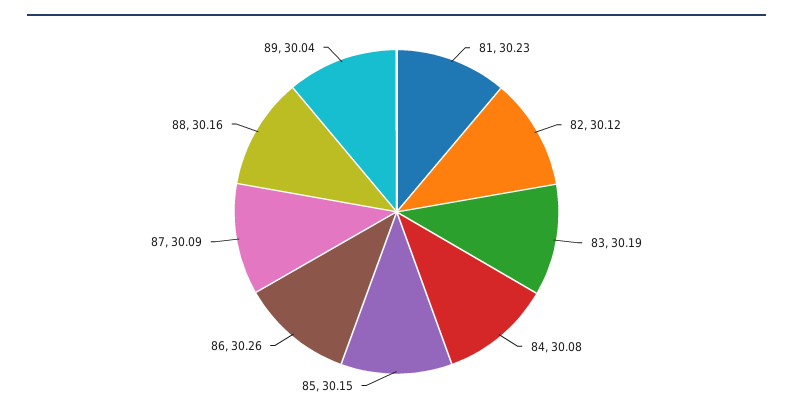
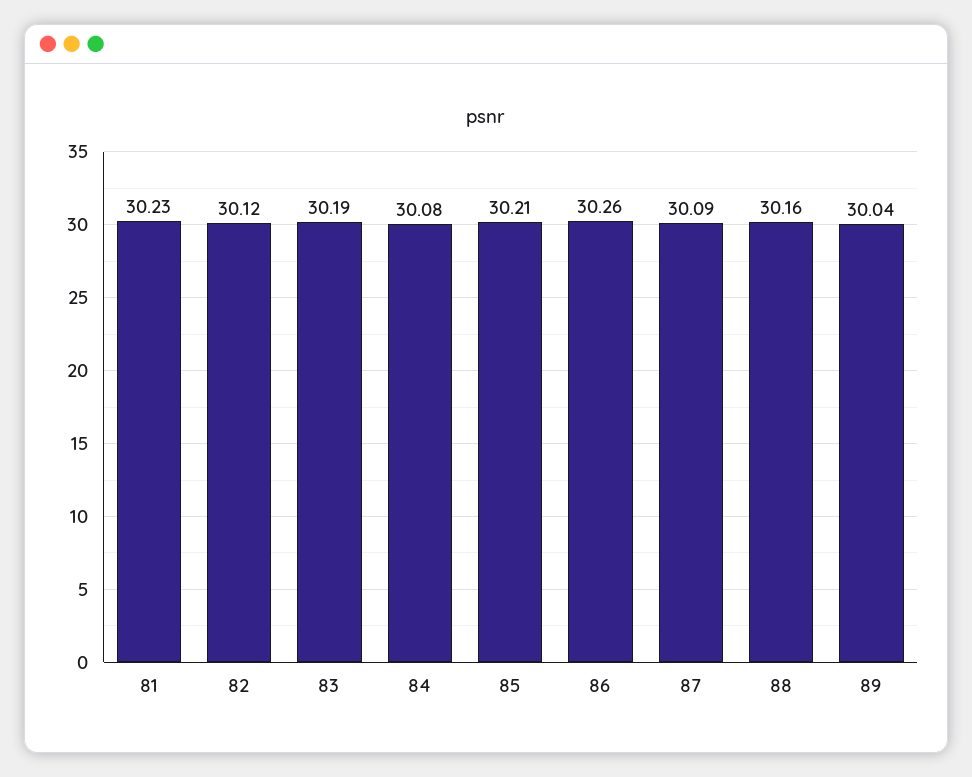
  {
    "81": 30.23,
    "82": 30.12,
    "83": 30.19,
    "84": 30.08,
-   "85": 30.15,
+   "85": 30.21,
    "86": 30.26,
    "87": 30.09,
    "88": 30.16,
    "89": 30.04
  }

